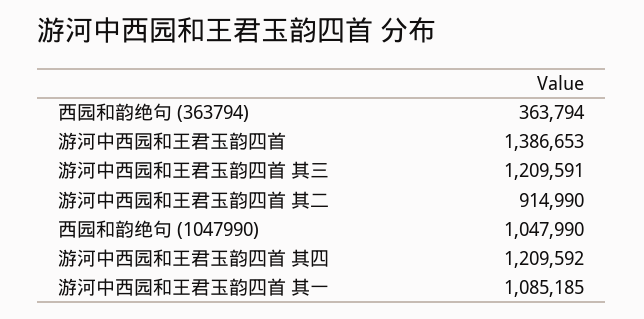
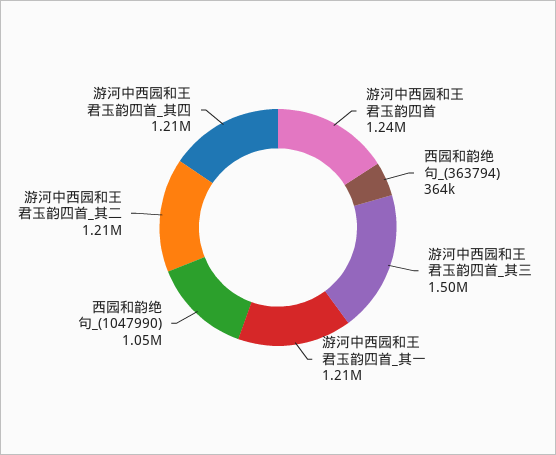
  {
    "西园和韵绝句 (363794)": 363794,
-   "游河中西园和王君玉韵四首": 1386653,
+   "游河中西园和王君玉韵四首": 1240000,
-   "游河中西园和王君玉韵四首 其三": 1209591,
+   "游河中西园和王君玉韵四首 其三": 1500000,
-   "游河中西园和王君玉韵四首 其二": 914990,
+   "游河中西园和王君玉韵四首 其二": 1210000,
    "西园和韵绝句 (1047990)": 1047990,
    "游河中西园和王君玉韵四首 其四": 1209592,
-   "游河中西园和王君玉韵四首 其一": 1085185
+   "游河中西园和王君玉韵四首 其一": 1210000
  }

